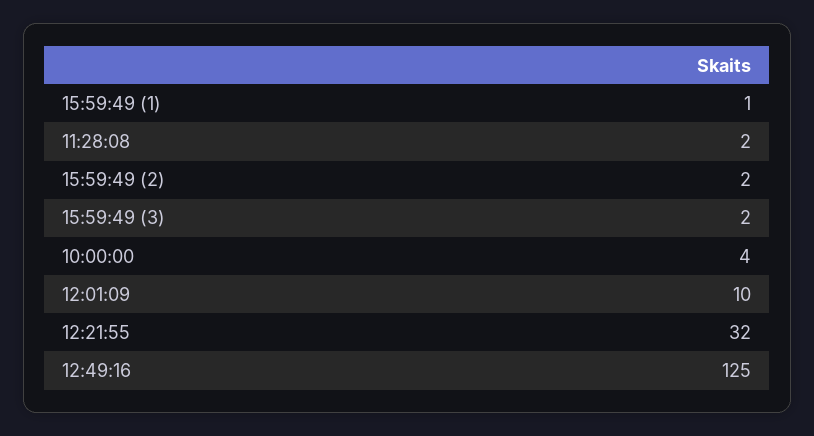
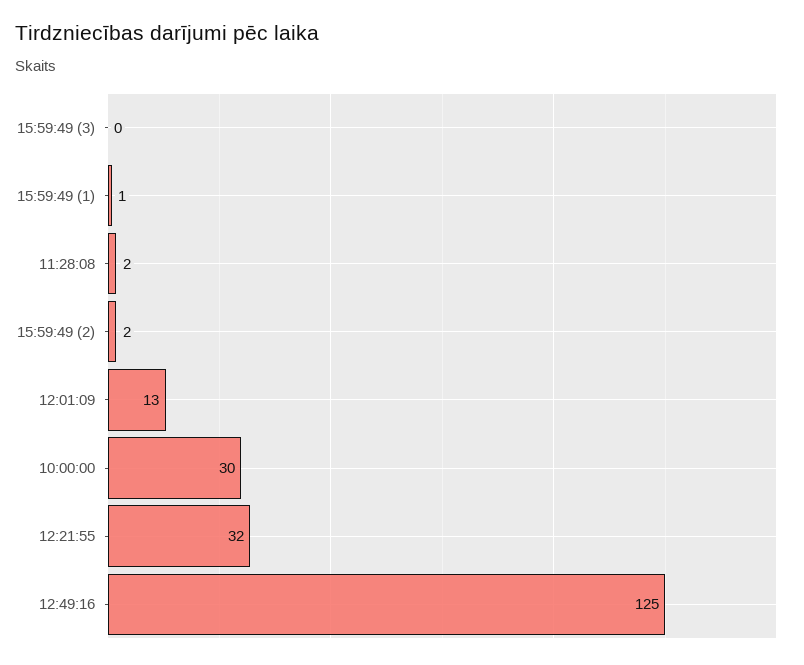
  {
    "15:59:49 (1)": 1,
    "11:28:08": 2,
    "15:59:49 (2)": 2,
-   "15:59:49 (3)": 2,
+   "15:59:49 (3)": 0,
-   "10:00:00": 4,
+   "10:00:00": 30,
-   "12:01:09": 10,
+   "12:01:09": 13,
    "12:21:55": 32,
    "12:49:16": 125
  }

